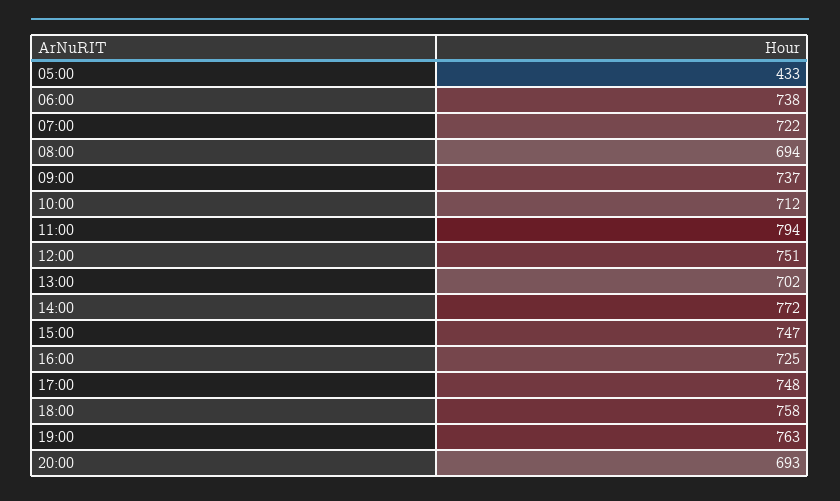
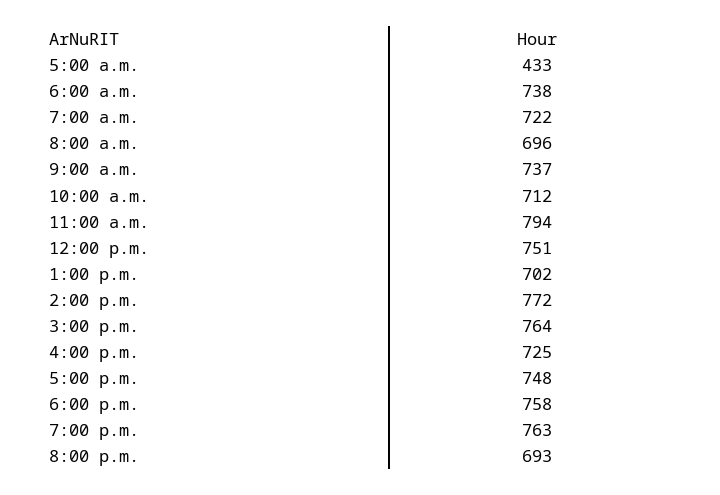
  {
    "05:00": 433,
    "06:00": 738,
    "07:00": 722,
-   "08:00": 694,
+   "08:00": 696,
    "09:00": 737,
    "10:00": 712,
    "11:00": 794,
    "12:00": 751,
    "13:00": 702,
    "14:00": 772,
-   "15:00": 747,
+   "15:00": 764,
    "16:00": 725,
    "17:00": 748,
    "18:00": 758,
    "19:00": 763,
    "20:00": 693
  }

